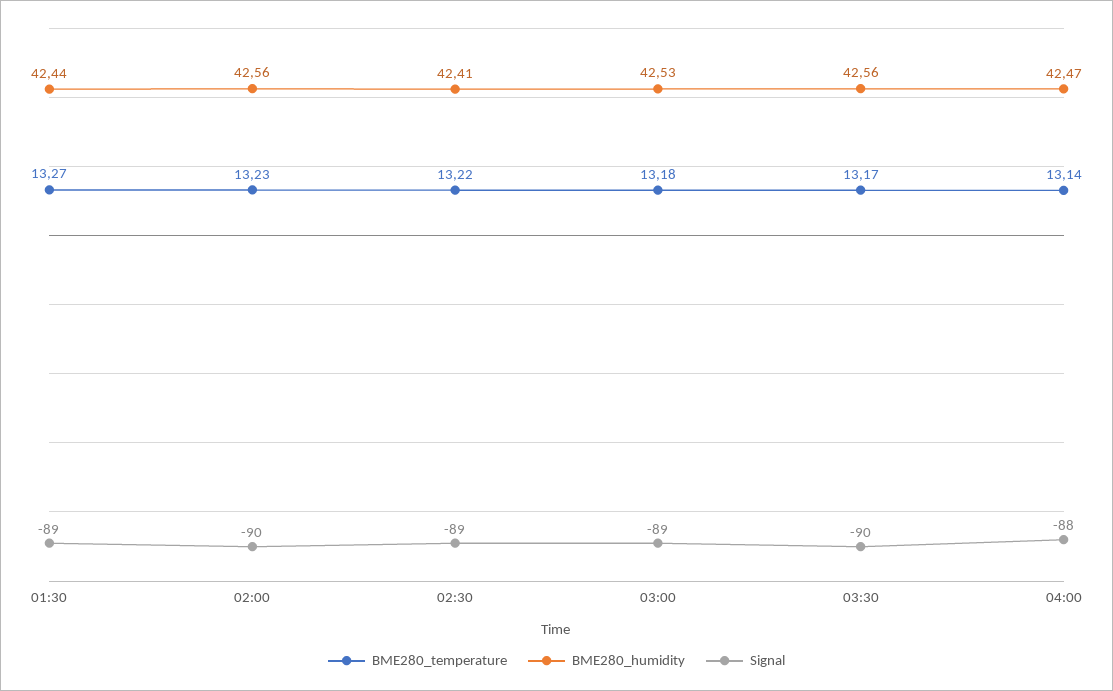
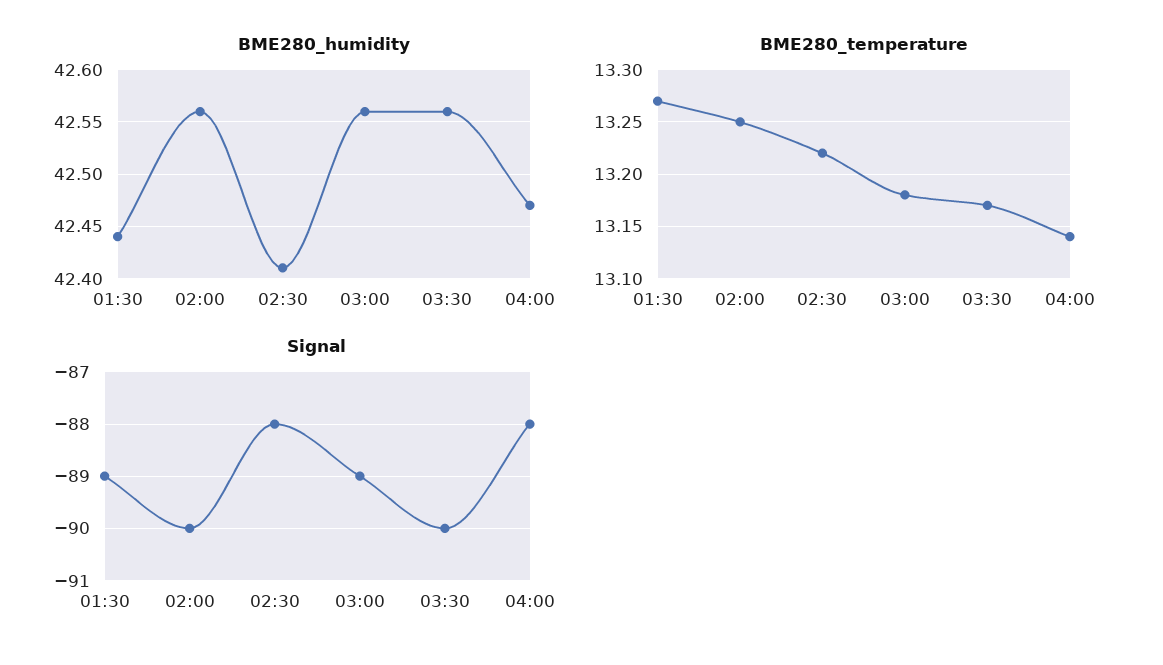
  {
    "BME280_temperature": {
      "01:30": 13.27,
-     "02:00": 13.23,
+     "02:00": 13.25,
      "02:30": 13.22,
      "03:00": 13.18,
      "03:30": 13.17,
      "04:00": 13.14
    },
    "BME280_humidity": {
      "01:30": 42.44,
      "02:00": 42.56,
      "02:30": 42.41,
-     "03:00": 42.53,
+     "03:00": 42.56,
      "03:30": 42.56,
      "04:00": 42.47
    },
    "Signal": {
      "01:30": -89,
      "02:00": -90,
-     "02:30": -89,
+     "02:30": -88,
      "03:00": -89,
      "03:30": -90,
      "04:00": -88
    }
  }

